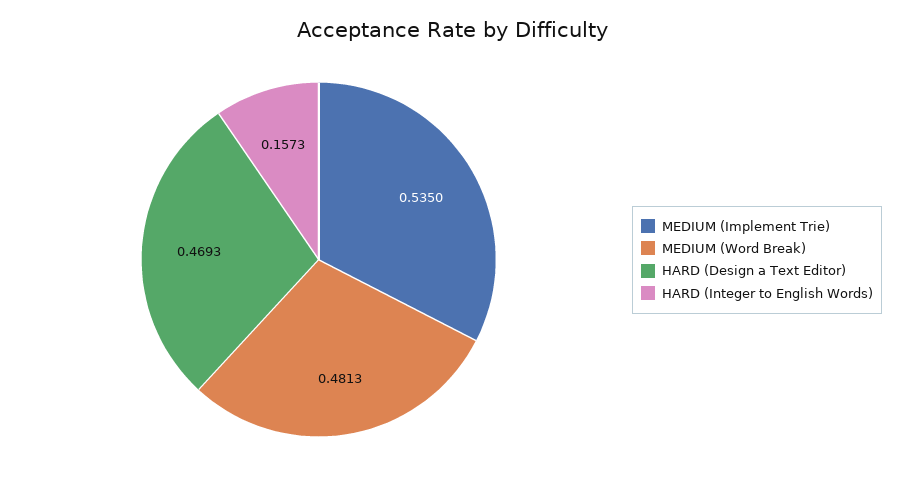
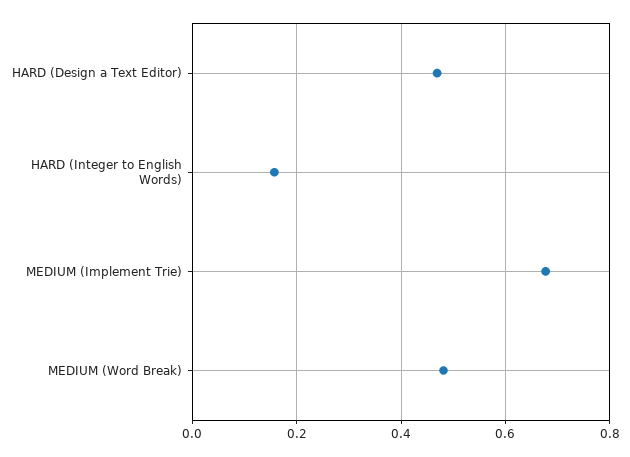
  {
-   "MEDIUM (Implement Trie)": 0.535,
+   "MEDIUM (Implement Trie)": 0.68,
    "MEDIUM (Word Break)": 0.4813,
    "HARD (Design a Text Editor)": 0.4693,
    "HARD (Integer to English Words)": 0.1573
  }

